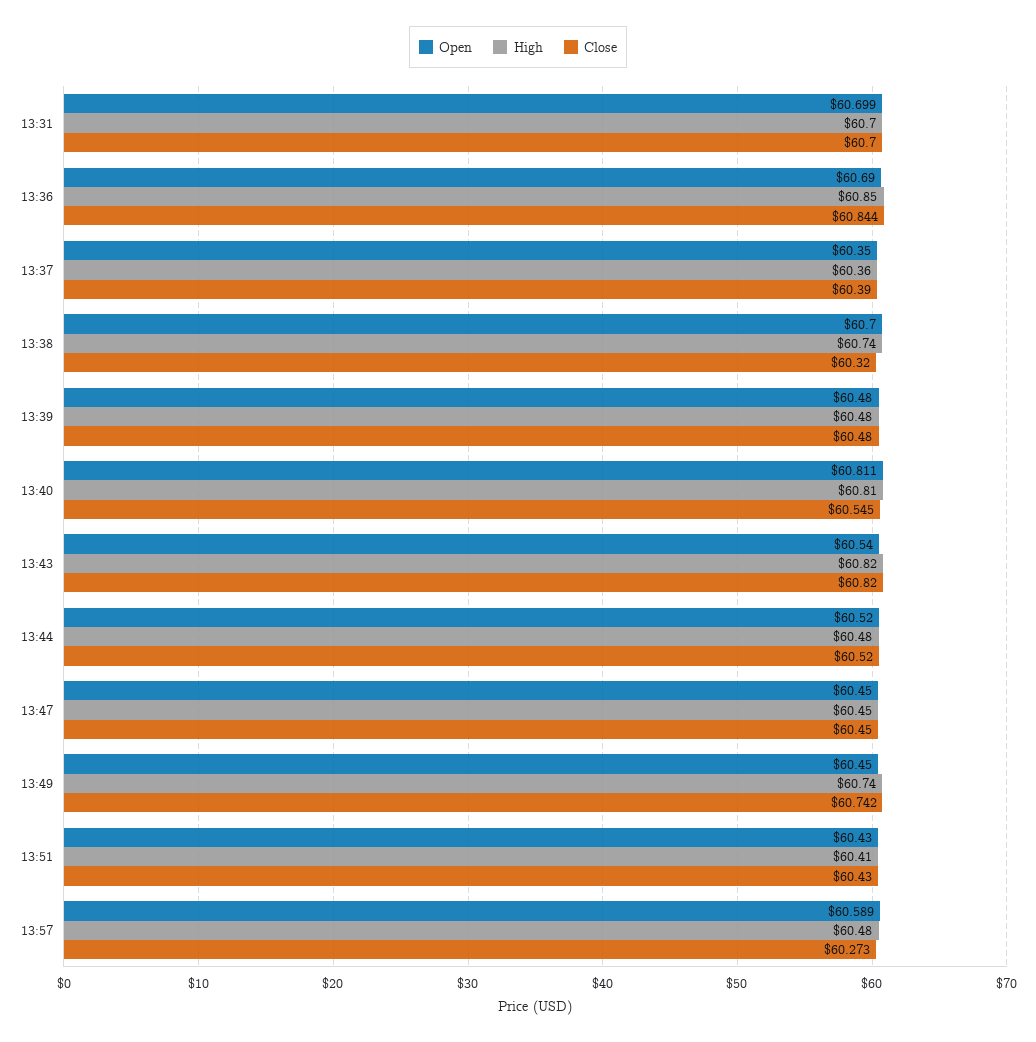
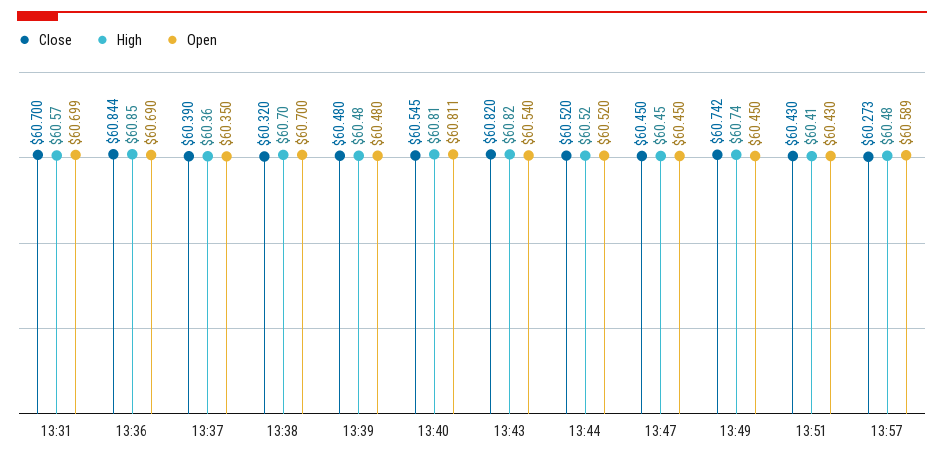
  {
    "Open": {
      "13:31": 60.699,
      "13:36": 60.69,
      "13:37": 60.35,
      "13:38": 60.7,
      "13:39": 60.48,
      "13:40": 60.811,
      "13:43": 60.54,
      "13:44": 60.52,
      "13:47": 60.45,
      "13:49": 60.45,
      "13:51": 60.43,
      "13:57": 60.589
    },
    "High": {
-     "13:31": 60.7,
+     "13:31": 60.57,
      "13:36": 60.85,
      "13:37": 60.36,
-     "13:38": 60.74,
+     "13:38": 60.7,
      "13:39": 60.48,
      "13:40": 60.81,
      "13:43": 60.82,
-     "13:44": 60.48,
+     "13:44": 60.52,
      "13:47": 60.45,
      "13:49": 60.74,
      "13:51": 60.41,
      "13:57": 60.48
    },
    "Close": {
      "13:31": 60.7,
      "13:36": 60.844,
      "13:37": 60.39,
      "13:38": 60.32,
      "13:39": 60.48,
      "13:40": 60.545,
      "13:43": 60.82,
      "13:44": 60.52,
      "13:47": 60.45,
      "13:49": 60.742,
      "13:51": 60.43,
      "13:57": 60.273
    }
  }

